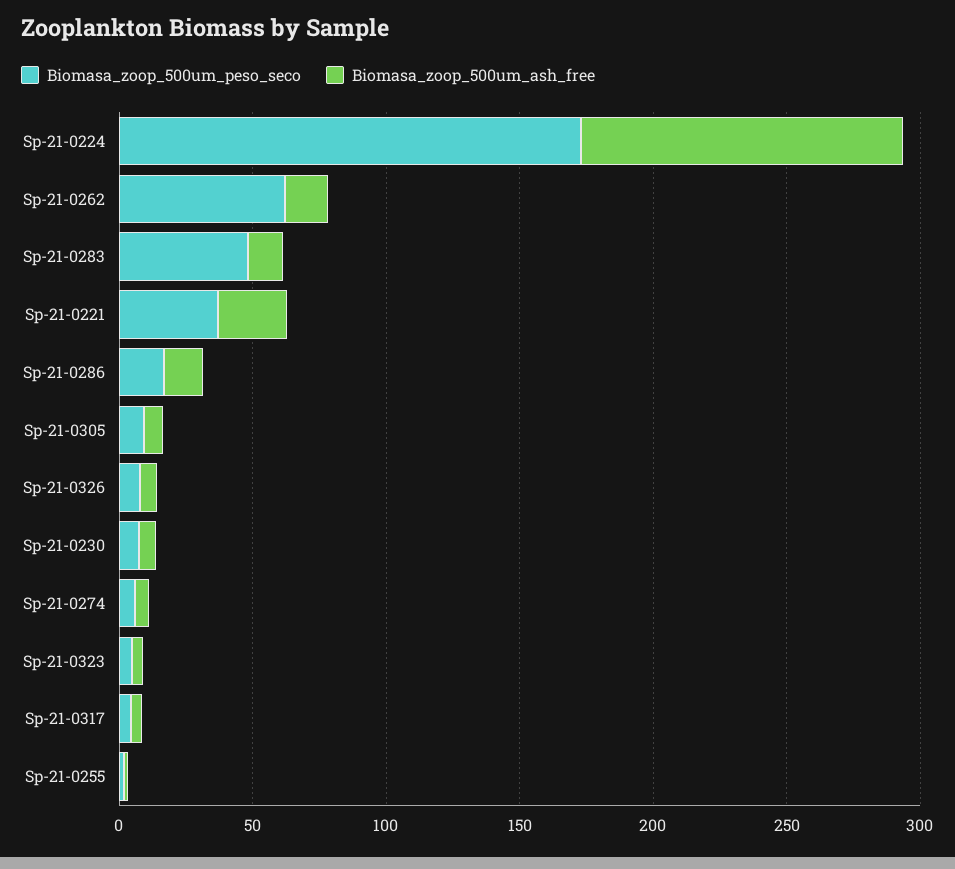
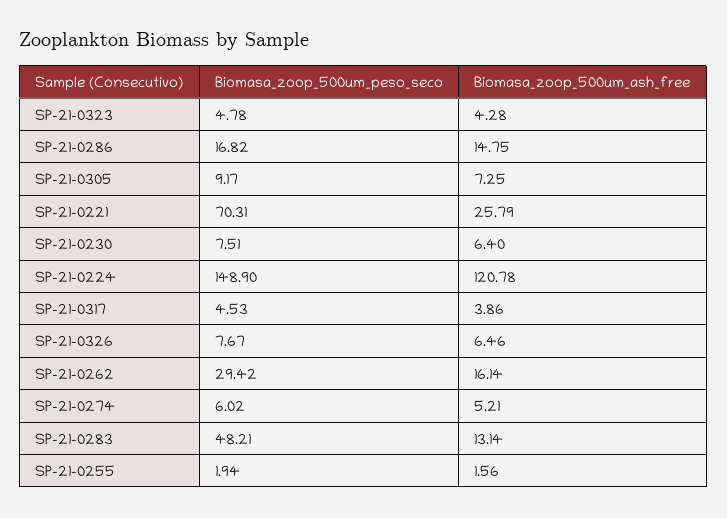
  {
    "Biomasa_zoop_500um_peso_seco": {
-     "Sp-21-0224": 170,
+     "Sp-21-0224": 148.9,
-     "Sp-21-0262": 60,
+     "Sp-21-0262": 29.42,
      "Sp-21-0283": 48.21,
-     "Sp-21-0221": 40,
+     "Sp-21-0221": 70.31,
      "Sp-21-0286": 16.82,
      "Sp-21-0305": 9.17,
      "Sp-21-0326": 7.67,
      "Sp-21-0230": 7.51,
      "Sp-21-0274": 6.02,
      "Sp-21-0323": 4.78,
      "Sp-21-0317": 4.53,
      "Sp-21-0255": 1.94
    },
    "Biomasa_zoop_500um_ash_free": {
      "Sp-21-0224": 120.78,
      "Sp-21-0262": 16.14,
      "Sp-21-0283": 13.14,
      "Sp-21-0221": 25.79,
      "Sp-21-0286": 14.75,
      "Sp-21-0305": 7.25,
      "Sp-21-0326": 6.46,
      "Sp-21-0230": 6.4,
      "Sp-21-0274": 5.21,
      "Sp-21-0323": 4.28,
      "Sp-21-0317": 3.86,
      "Sp-21-0255": 1.56
    }
  }

